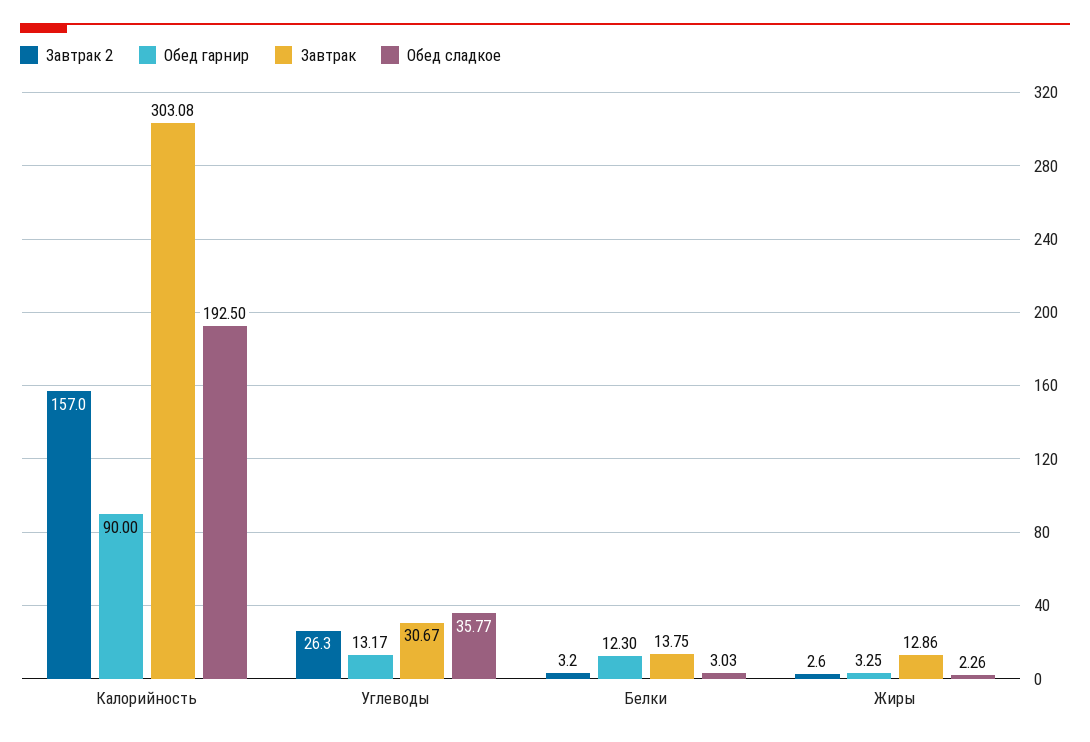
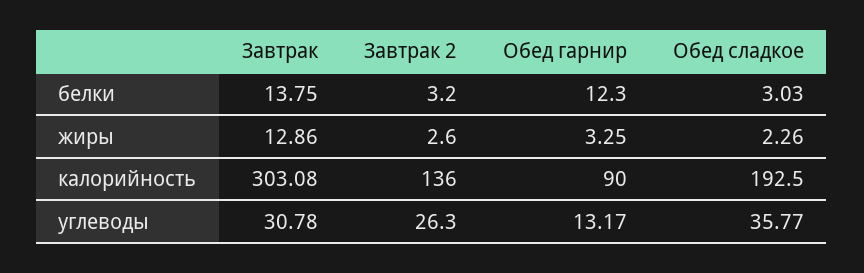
  {
    "Завтрак 2": {
-     "Калорийность": 157,
+     "Калорийность": 136,
      "Углеводы": 26.3,
      "Белки": 3.2,
      "Жиры": 2.6
    },
    "Обед гарнир": {
      "Калорийность": 90,
      "Углеводы": 13.17,
      "Белки": 12.3,
      "Жиры": 3.25
    },
    "Завтрак": {
      "Калорийность": 303.08,
-     "Углеводы": 30.67,
+     "Углеводы": 30.78,
      "Белки": 13.75,
      "Жиры": 12.86
    },
    "Обед сладкое": {
      "Калорийность": 192.5,
      "Углеводы": 35.77,
      "Белки": 3.03,
      "Жиры": 2.26
    }
  }

